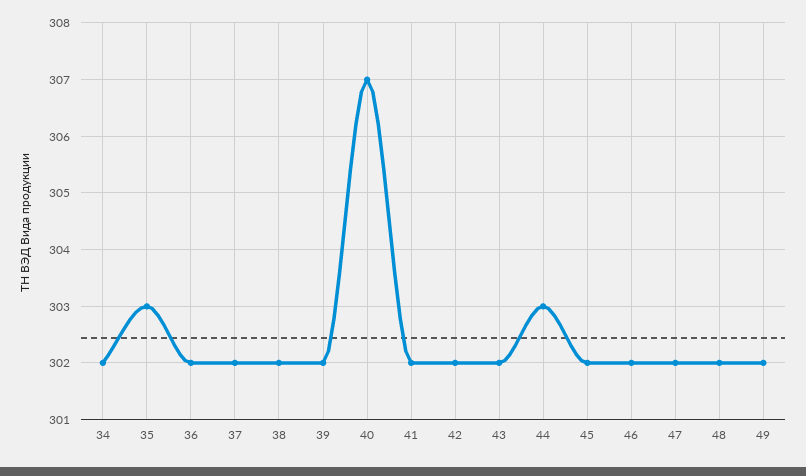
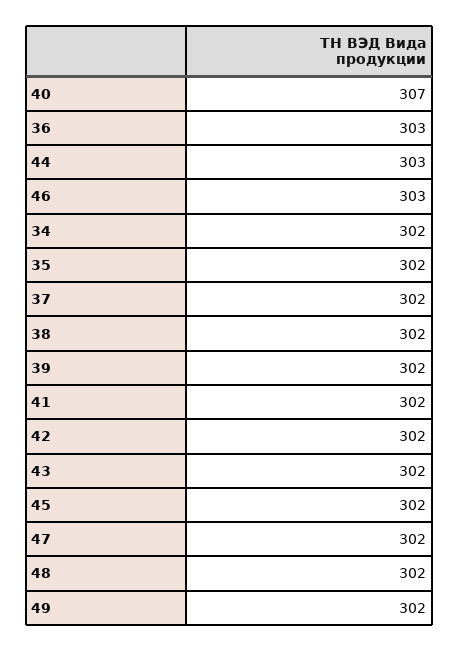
  {
    "34": 302,
-   "35": 303,
+   "35": 302,
-   "36": 302,
+   "36": 303,
    "37": 302,
    "38": 302,
    "39": 302,
    "40": 307,
    "41": 302,
    "42": 302,
    "43": 302,
    "44": 303,
    "45": 302,
-   "46": 302,
+   "46": 303,
    "47": 302,
    "48": 302,
    "49": 302
  }

